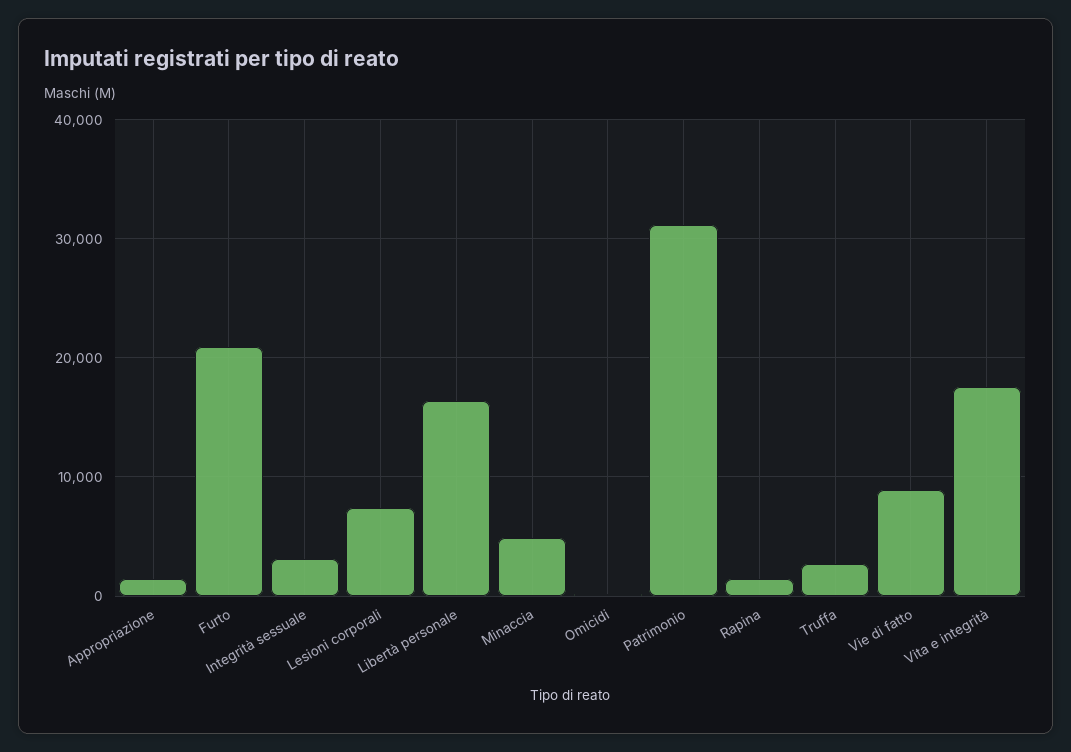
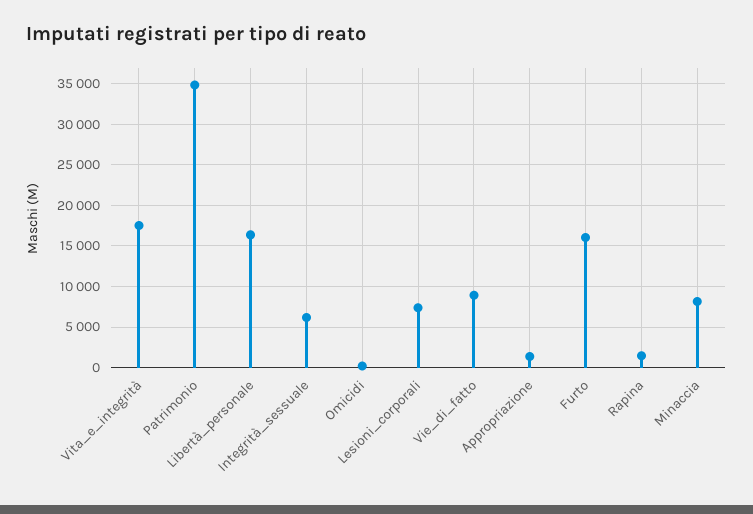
  {
    "Appropriazione": 1000,
-   "Furto": 21000,
+   "Furto": 16000,
-   "Integrità sessuale": 3000,
+   "Integrità sessuale": 6000,
    "Lesioni corporali": 7000,
    "Libertà personale": 16000,
-   "Minaccia": 5000,
+   "Minaccia": 8000,
    "Omicidi": 0,
-   "Patrimonio": 31000,
+   "Patrimonio": 35000,
    "Rapina": 1000,
-   "Truffa": 3000,
    "Vie di fatto": 9000,
    "Vita e integrità": 18000
  }

